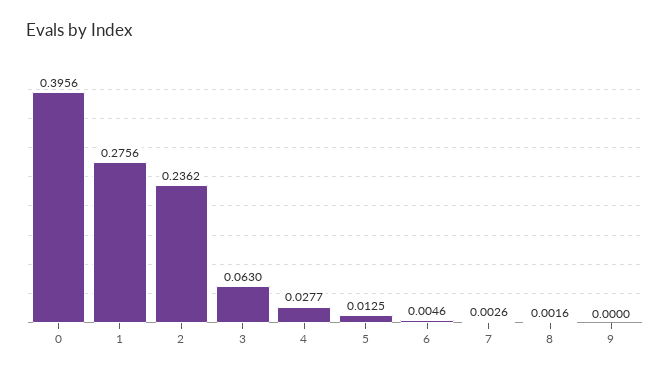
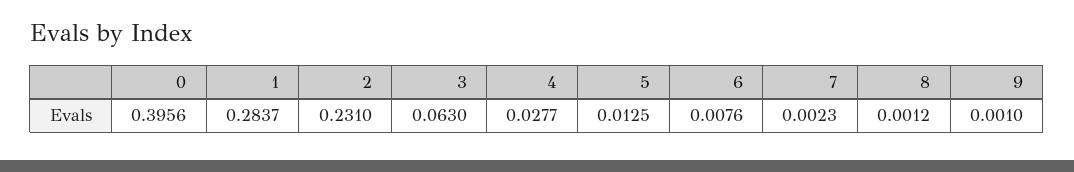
  {
    "0": 0.3956,
-   "1": 0.2756,
+   "1": 0.2837,
-   "2": 0.2362,
+   "2": 0.231,
    "3": 0.063,
    "4": 0.0277,
    "5": 0.0125,
-   "6": 0.0046,
+   "6": 0.0076,
-   "7": 0.0026,
+   "7": 0.0023,
-   "8": 0.0016,
+   "8": 0.0012,
-   "9": 0
+   "9": 0.001
  }

